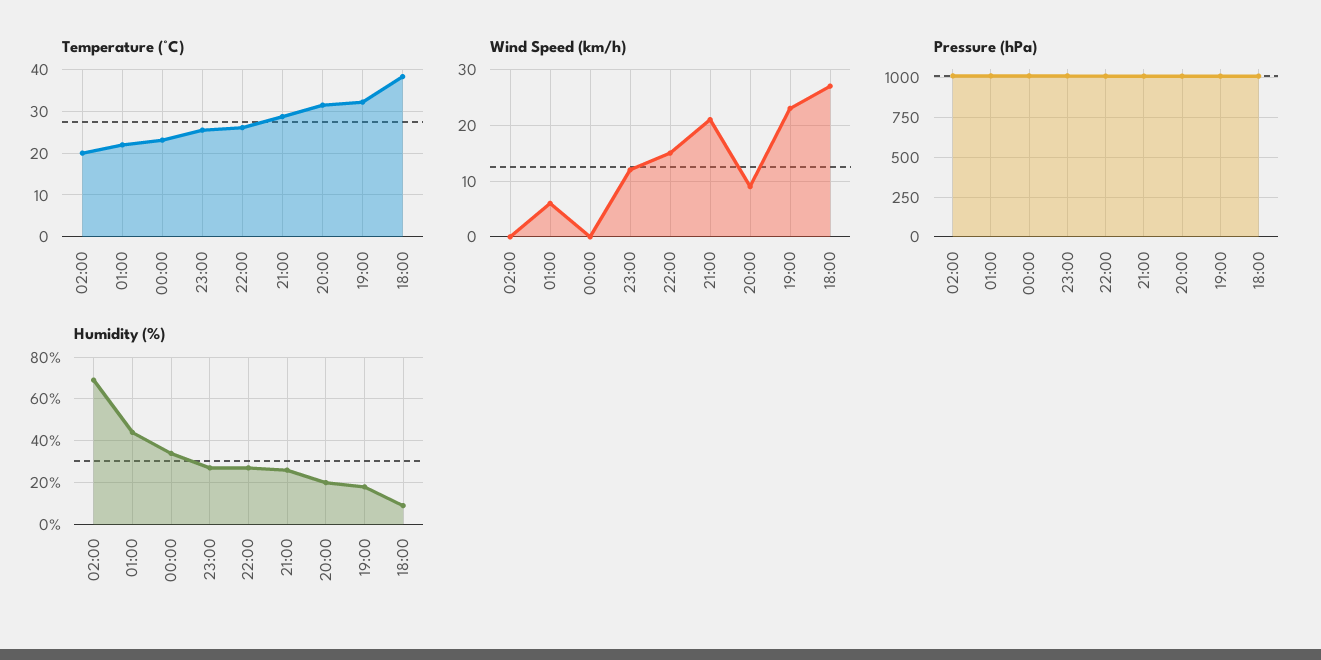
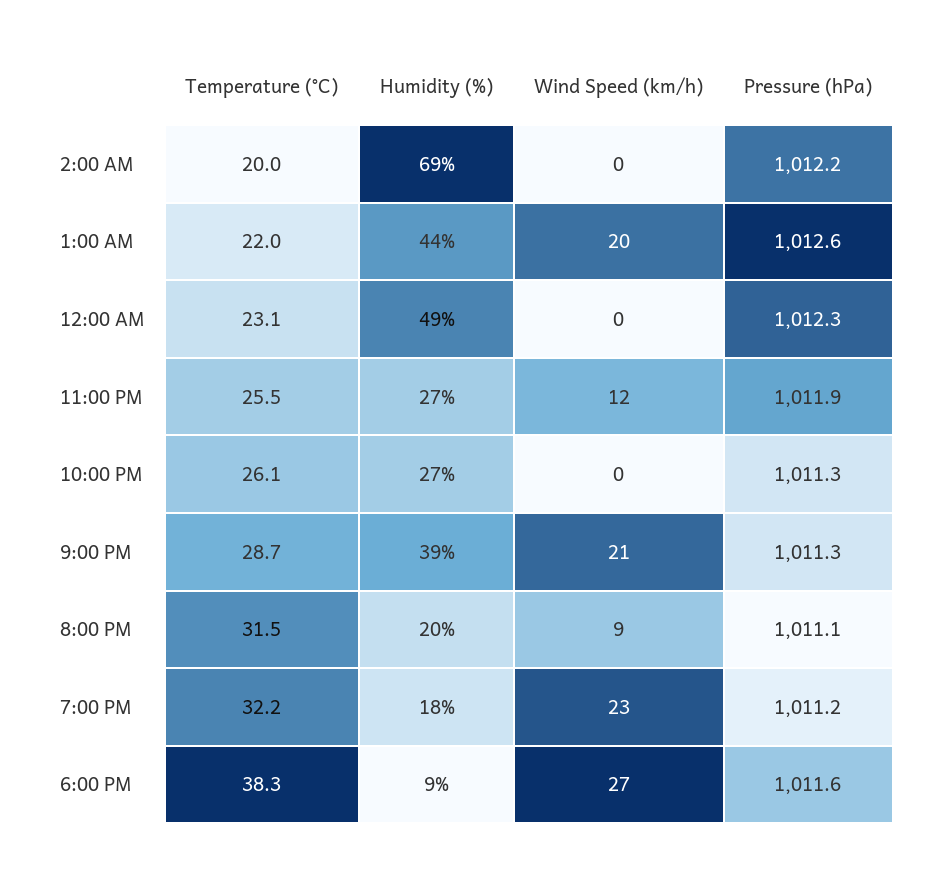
  {
    "Temperature (°C)": {
      "02:00": 20,
      "01:00": 22,
      "00:00": 23.1,
      "23:00": 25.5,
      "22:00": 26.1,
      "21:00": 28.7,
      "20:00": 31.5,
      "19:00": 32.2,
      "18:00": 38.3
    },
    "Wind Speed (km/h)": {
      "02:00": 0,
-     "01:00": 5,
+     "01:00": 20,
      "00:00": 0,
      "23:00": 12,
-     "22:00": 15,
+     "22:00": 0,
      "21:00": 21,
      "20:00": 9,
      "19:00": 23,
      "18:00": 27
    },
    "Pressure (hPa)": {
      "02:00": 1012.2,
      "01:00": 1012.6,
      "00:00": 1012.3,
      "23:00": 1011.9,
      "22:00": 1011.3,
      "21:00": 1011.3,
      "20:00": 1011.1,
      "19:00": 1011.2,
      "18:00": 1011.6
    },
    "Humidity (%)": {
      "02:00": 69,
      "01:00": 44,
-     "00:00": 35,
+     "00:00": 49,
      "23:00": 27,
      "22:00": 27,
-     "21:00": 25,
+     "21:00": 39,
      "20:00": 20,
      "19:00": 18,
      "18:00": 9
    }
  }

